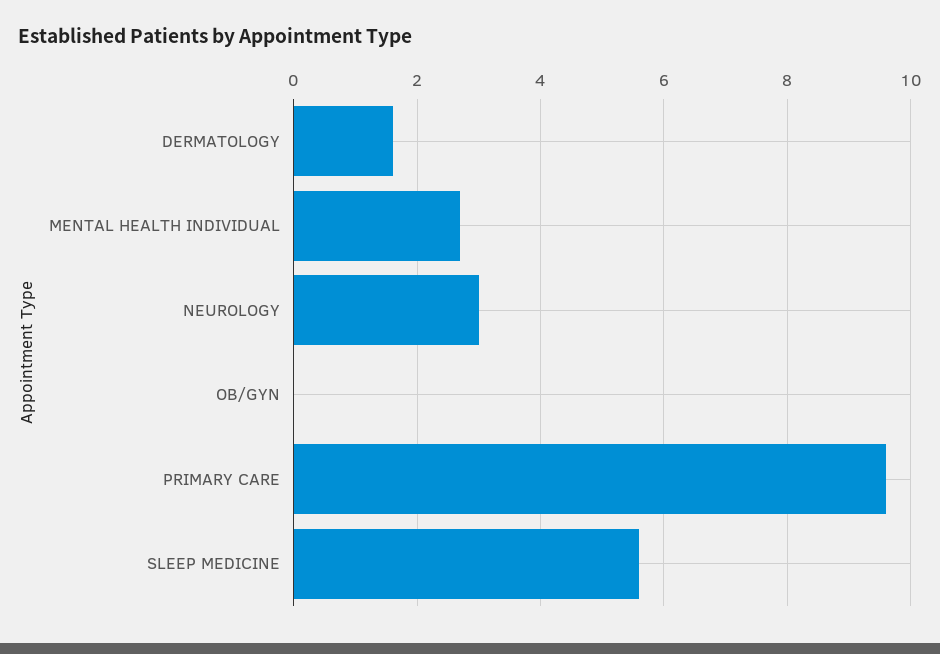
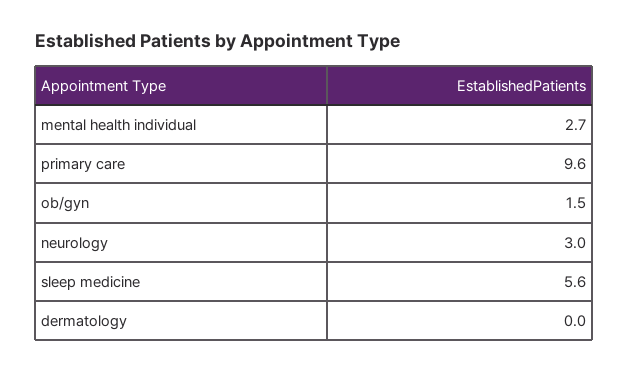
  {
-   "DERMATOLOGY": 1.5,
+   "DERMATOLOGY": 0,
    "MENTAL HEALTH INDIVIDUAL": 2.7,
    "NEUROLOGY": 3,
-   "OB/GYN": 0,
+   "OB/GYN": 1.5,
    "PRIMARY CARE": 9.6,
    "SLEEP MEDICINE": 5.6
  }

